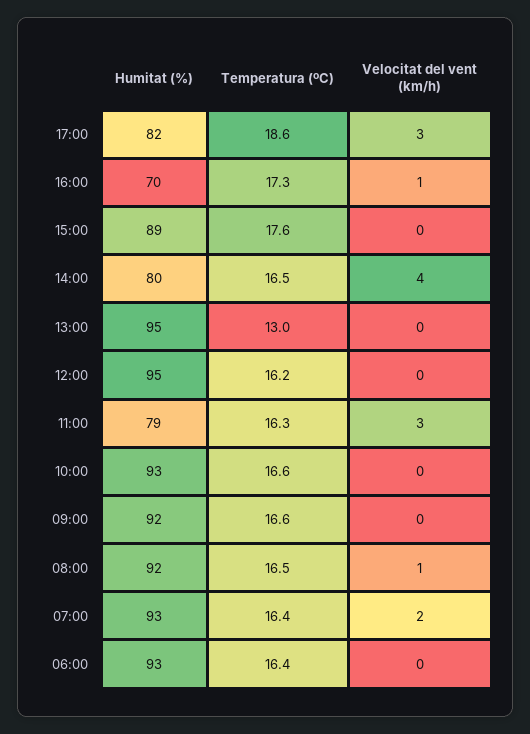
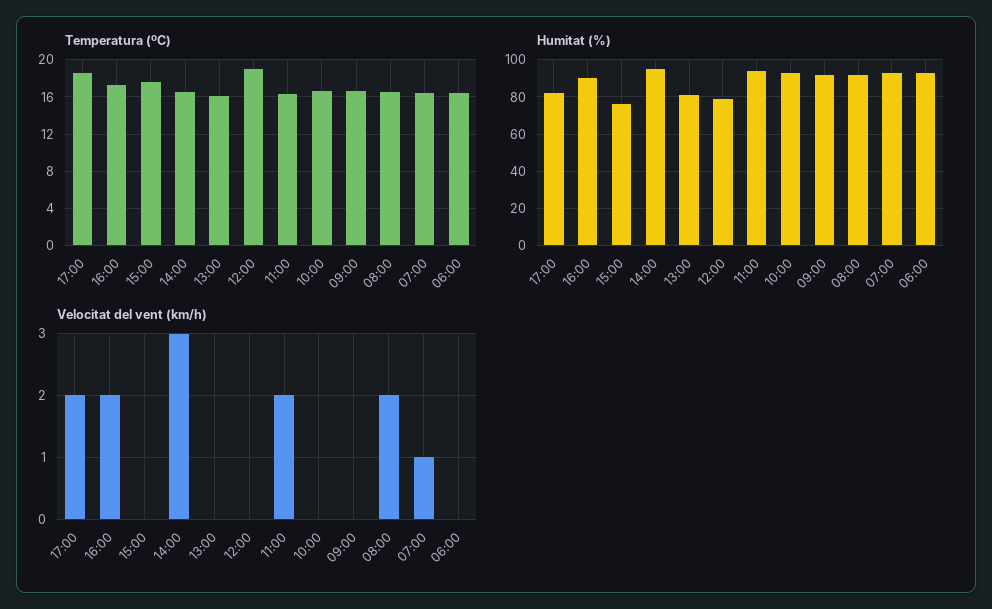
  {
    "Humitat (%)": {
      "17:00": 82,
-     "16:00": 70,
+     "16:00": 90,
-     "15:00": 89,
+     "15:00": 75,
-     "14:00": 80,
+     "14:00": 95,
-     "13:00": 95,
+     "13:00": 80,
-     "12:00": 95,
+     "12:00": 80,
-     "11:00": 79,
+     "11:00": 95,
      "10:00": 93,
      "09:00": 92,
      "08:00": 92,
      "07:00": 93,
      "06:00": 93
    },
    "Temperatura (ºC)": {
      "17:00": 18.6,
      "16:00": 17.3,
      "15:00": 17.6,
      "14:00": 16.5,
-     "13:00": 13,
+     "13:00": 16,
-     "12:00": 16.2,
+     "12:00": 19,
      "11:00": 16.3,
      "10:00": 16.6,
      "09:00": 16.6,
      "08:00": 16.5,
      "07:00": 16.4,
      "06:00": 16.4
    },
    "Velocitat del vent (km/h)": {
-     "17:00": 3,
+     "17:00": 2,
-     "16:00": 1,
+     "16:00": 2,
      "15:00": 0,
-     "14:00": 4,
+     "14:00": 3,
      "13:00": 0,
      "12:00": 0,
-     "11:00": 3,
+     "11:00": 2,
      "10:00": 0,
      "09:00": 0,
-     "08:00": 1,
+     "08:00": 2,
-     "07:00": 2,
+     "07:00": 1,
      "06:00": 0
    }
  }

